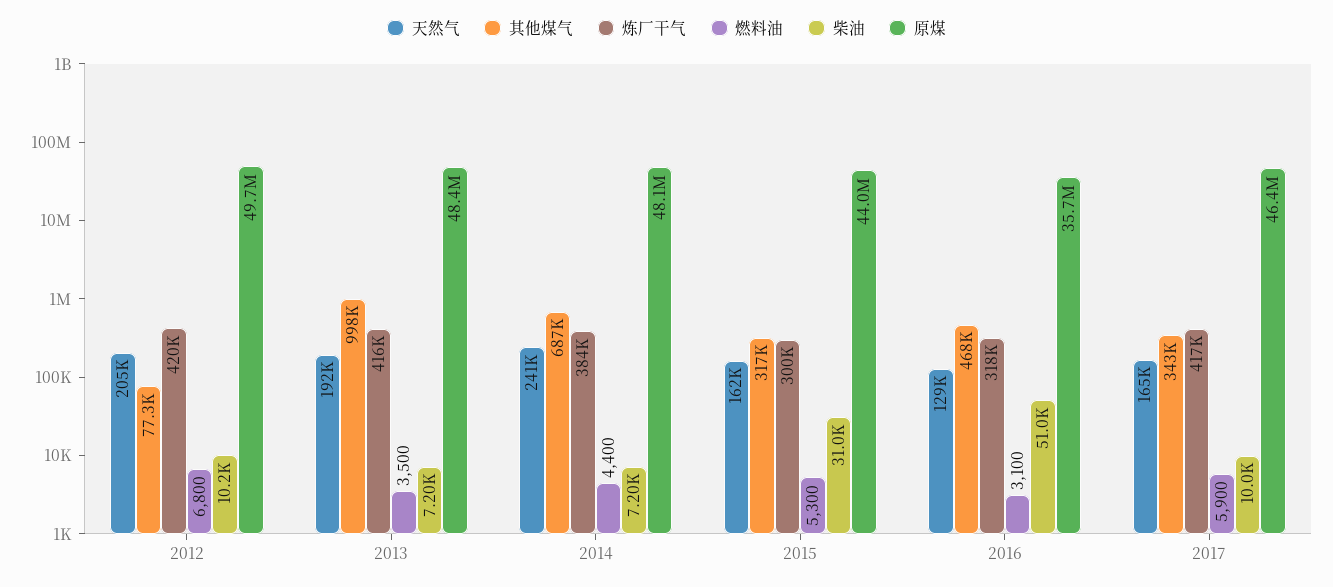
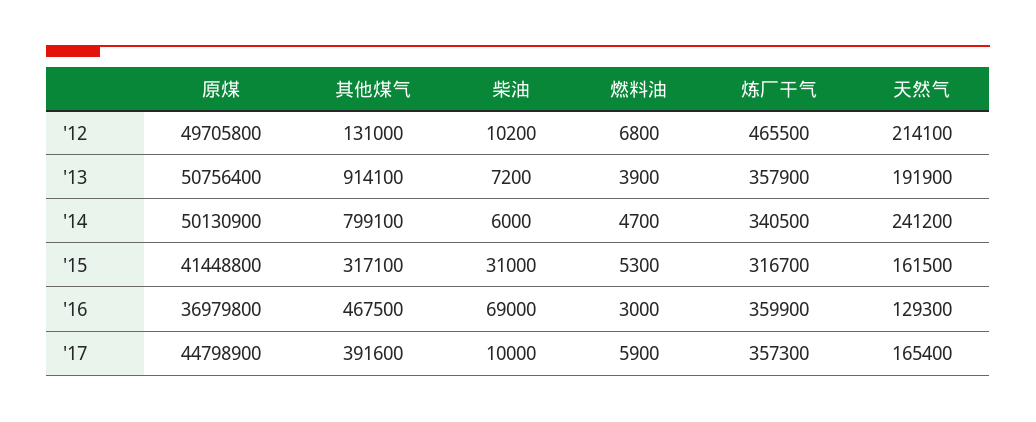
  {
    "天然气": {
-     "2012": 205000,
+     "2012": 214100,
      "2013": 191900,
      "2014": 241200,
      "2015": 161500,
      "2016": 129300,
      "2017": 165400
    },
    "其他煤气": {
-     "2012": 77300,
+     "2012": 131000,
-     "2013": 998000,
+     "2013": 914100,
-     "2014": 687000,
+     "2014": 799100,
      "2015": 317100,
      "2016": 467500,
-     "2017": 343000
+     "2017": 391600
    },
    "炼厂干气": {
-     "2012": 420000,
+     "2012": 465500,
-     "2013": 416000,
+     "2013": 357900,
-     "2014": 384000,
+     "2014": 340500,
-     "2015": 300000,
+     "2015": 316700,
-     "2016": 318000,
+     "2016": 359900,
-     "2017": 417000
+     "2017": 357300
    },
    "燃料油": {
      "2012": 6800,
-     "2013": 3500,
+     "2013": 3900,
-     "2014": 4400,
+     "2014": 4700,
      "2015": 5300,
-     "2016": 3100,
+     "2016": 3000,
      "2017": 5900
    },
    "柴油": {
      "2012": 10200,
      "2013": 7200,
-     "2014": 7200,
+     "2014": 6000,
      "2015": 31000,
-     "2016": 51000,
+     "2016": 69000,
      "2017": 10000
    },
    "原煤": {
      "2012": 49705800,
-     "2013": 48400000,
+     "2013": 50756400,
-     "2014": 48100000,
+     "2014": 50130900,
-     "2015": 44000000,
+     "2015": 41448800,
-     "2016": 35700000,
+     "2016": 36979800,
-     "2017": 46400000
+     "2017": 44798900
    }
  }

